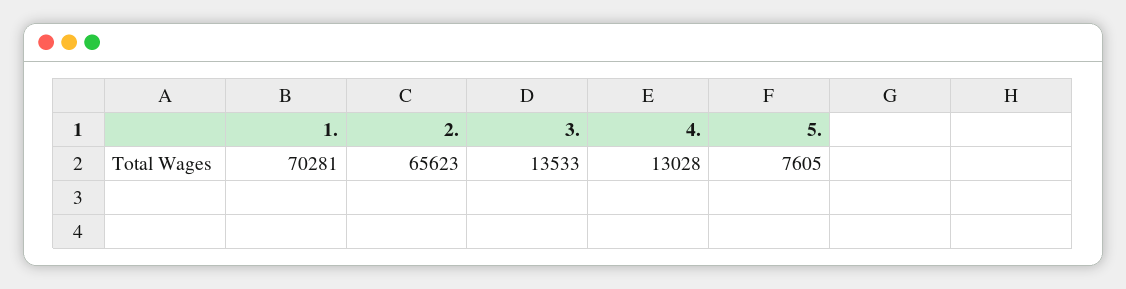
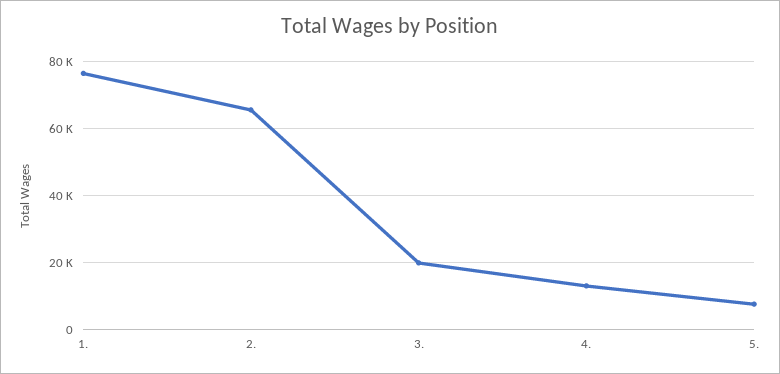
  {
-   "1.": 70281,
+   "1.": 76000,
    "2.": 65623,
-   "3.": 13533,
+   "3.": 20000,
    "4.": 13028,
    "5.": 7605
  }

